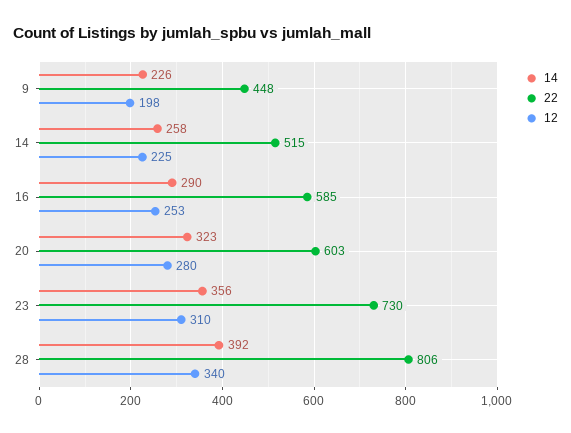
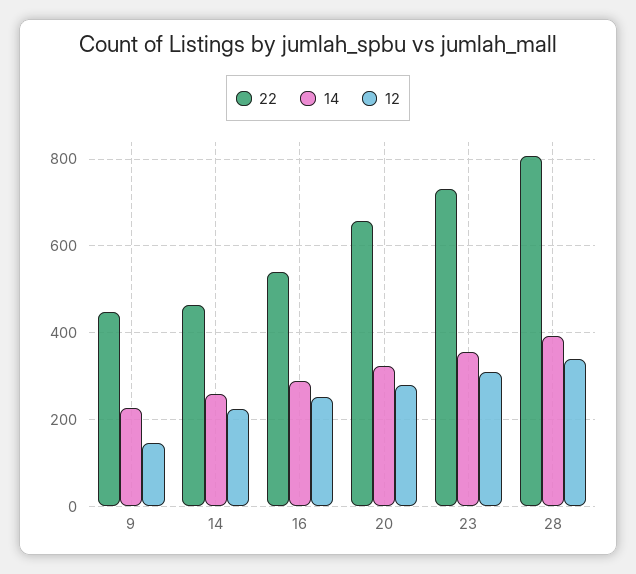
  {
    "14": {
      "9": 226,
      "14": 258,
      "16": 290,
      "20": 323,
      "23": 356,
      "28": 392
    },
    "22": {
      "9": 448,
-     "14": 515,
+     "14": 460,
-     "16": 585,
+     "16": 540,
-     "20": 603,
+     "20": 660,
      "23": 730,
      "28": 806
    },
    "12": {
-     "9": 198,
+     "9": 140,
      "14": 225,
      "16": 253,
      "20": 280,
      "23": 310,
      "28": 340
    }
  }

